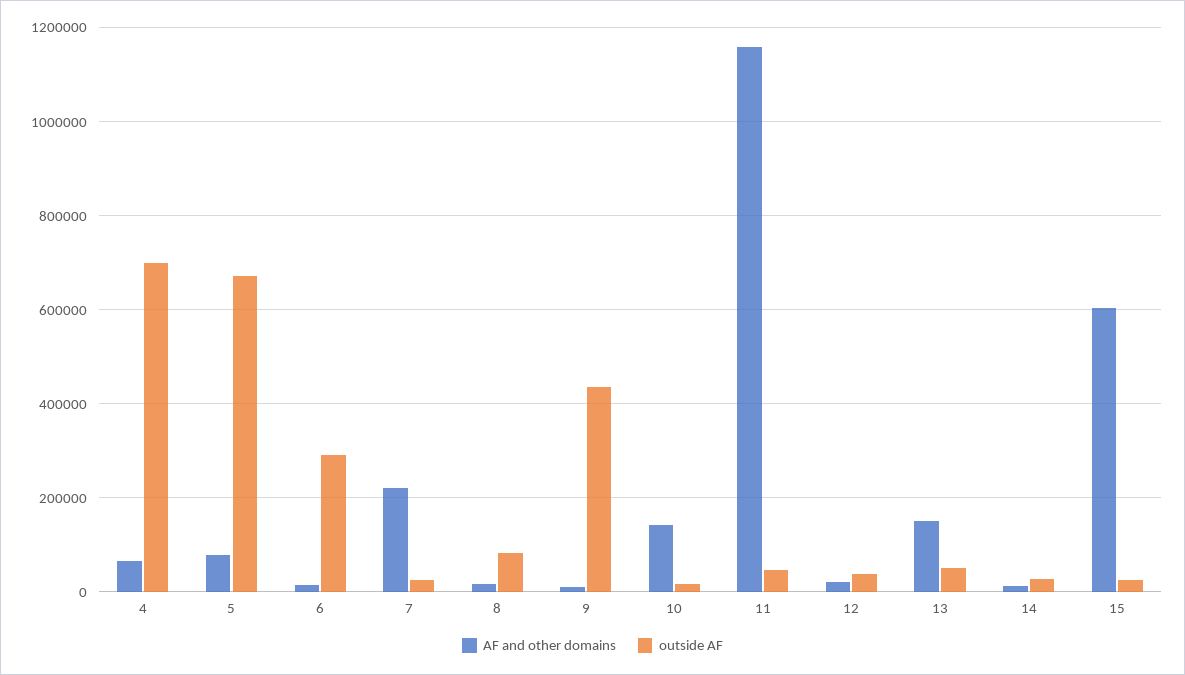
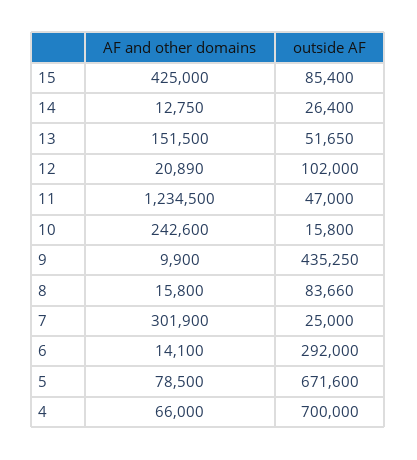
  {
    "AF and other domains": {
      "4": 66000,
      "5": 78500,
      "6": 14100,
-     "7": 220000,
+     "7": 301900,
      "8": 15800,
      "9": 9900,
-     "10": 140000,
+     "10": 242600,
-     "11": 1160000,
+     "11": 1234500,
      "12": 20890,
      "13": 151500,
      "14": 12750,
-     "15": 600000
+     "15": 425000
    },
    "outside AF": {
      "4": 700000,
      "5": 671600,
      "6": 292000,
      "7": 25000,
      "8": 83660,
      "9": 435250,
      "10": 15800,
      "11": 47000,
-     "12": 40000,
+     "12": 102000,
      "13": 51650,
      "14": 26400,
-     "15": 20000
+     "15": 85400
    }
  }

